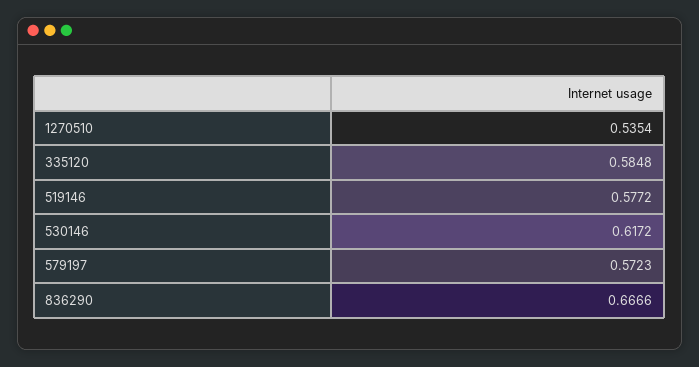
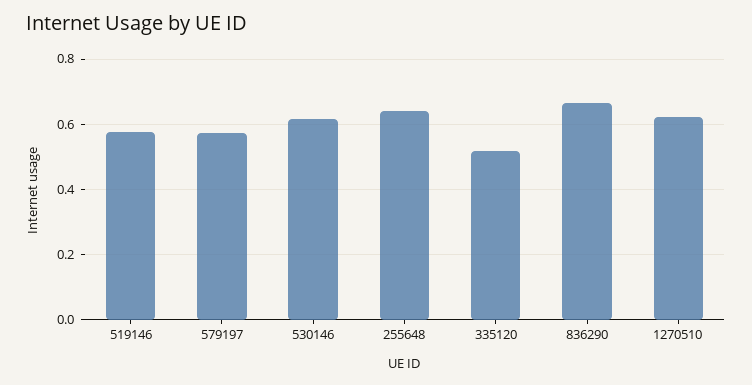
  {
-   "1270510": 0.5354,
+   "1270510": 0.62,
-   "335120": 0.5848,
+   "335120": 0.52,
    "519146": 0.5772,
    "530146": 0.6172,
    "579197": 0.5723,
-   "836290": 0.6666
+   "836290": 0.6666,
+   "255648": 0.64
  }

